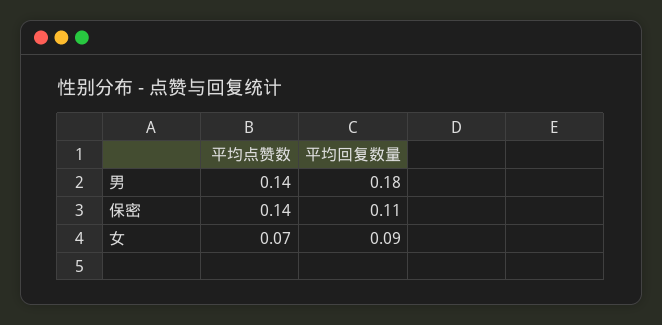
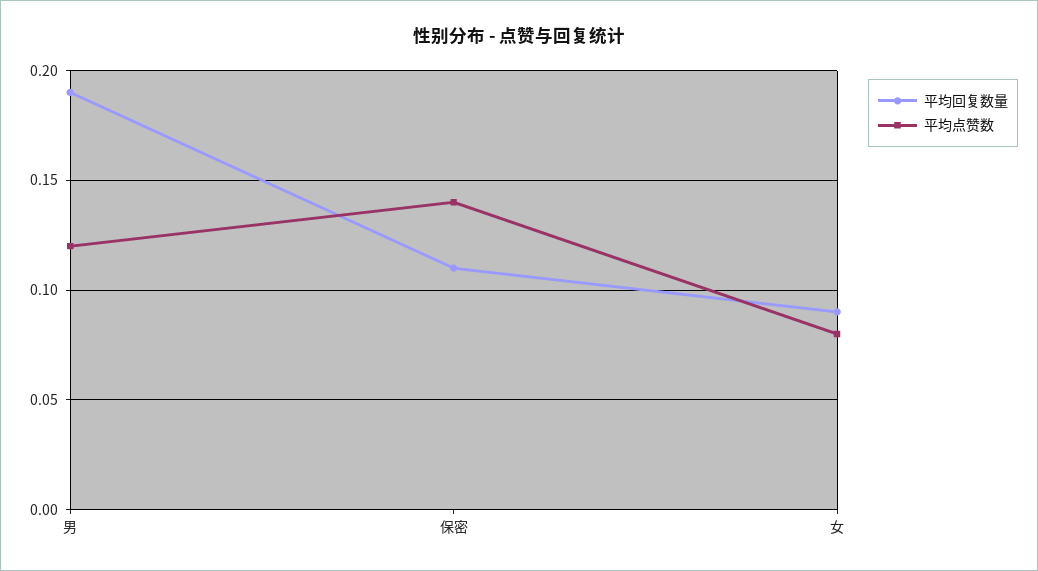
  {
    "平均点赞数": {
-     "男": 0.14,
+     "男": 0.12,
      "保密": 0.14,
-     "女": 0.07
+     "女": 0.08
    },
    "平均回复数量": {
-     "男": 0.18,
+     "男": 0.19,
      "保密": 0.11,
      "女": 0.09
    }
  }

